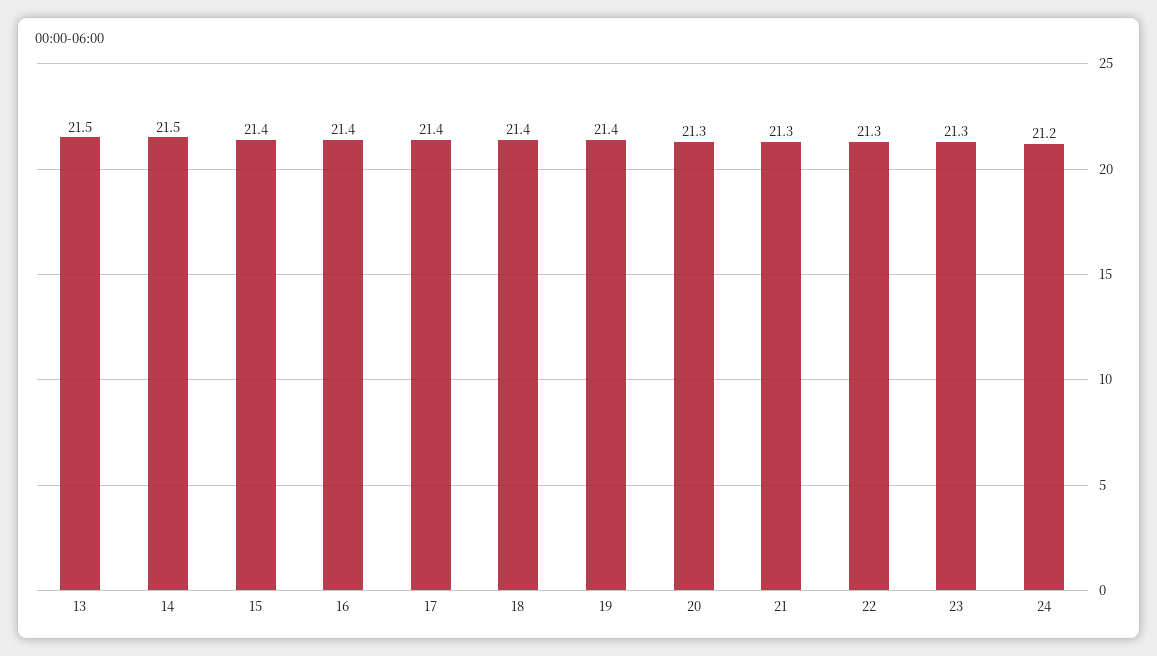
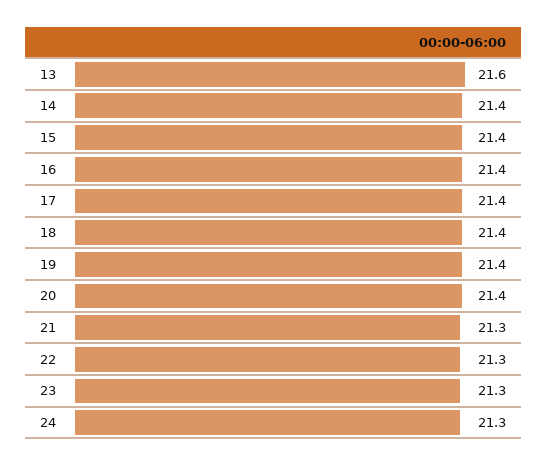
  {
-   "13": 21.5,
+   "13": 21.6,
-   "14": 21.5,
+   "14": 21.4,
    "15": 21.4,
    "16": 21.4,
    "17": 21.4,
    "18": 21.4,
    "19": 21.4,
-   "20": 21.3,
+   "20": 21.4,
    "21": 21.3,
    "22": 21.3,
    "23": 21.3,
-   "24": 21.2
+   "24": 21.3
  }

